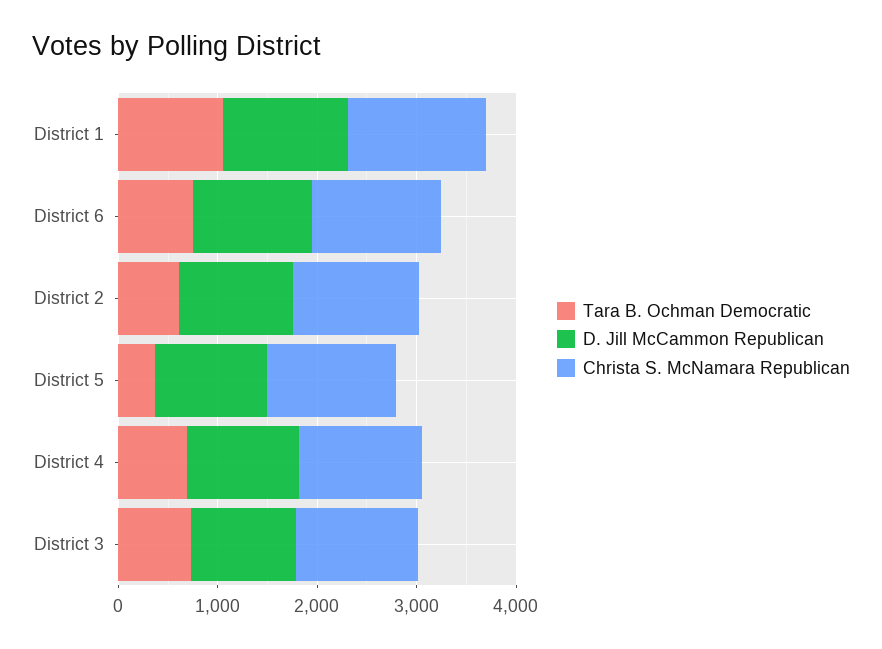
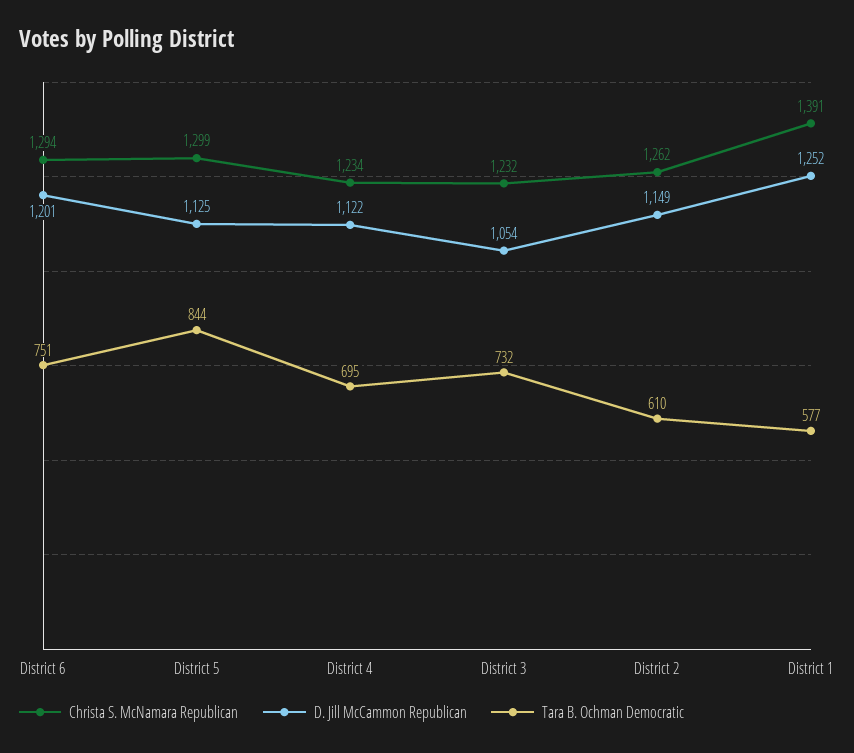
  {
    "Tara B. Ochman Democratic": {
-     "District 1": 1000,
+     "District 1": 577,
      "District 6": 751,
      "District 2": 610,
-     "District 5": 400,
+     "District 5": 844,
      "District 4": 695,
      "District 3": 732
    },
    "D. Jill McCammon Republican": {
      "District 1": 1252,
      "District 6": 1201,
      "District 2": 1149,
      "District 5": 1125,
      "District 4": 1122,
      "District 3": 1054
    },
    "Christa S. McNamara Republican": {
      "District 1": 1391,
      "District 6": 1294,
      "District 2": 1262,
      "District 5": 1299,
      "District 4": 1234,
      "District 3": 1232
    }
  }

